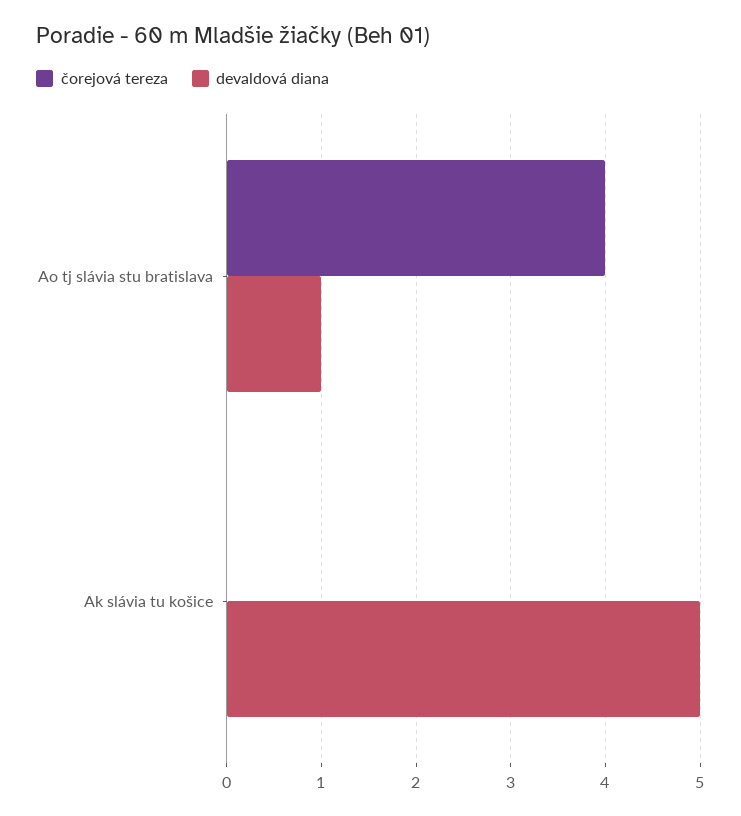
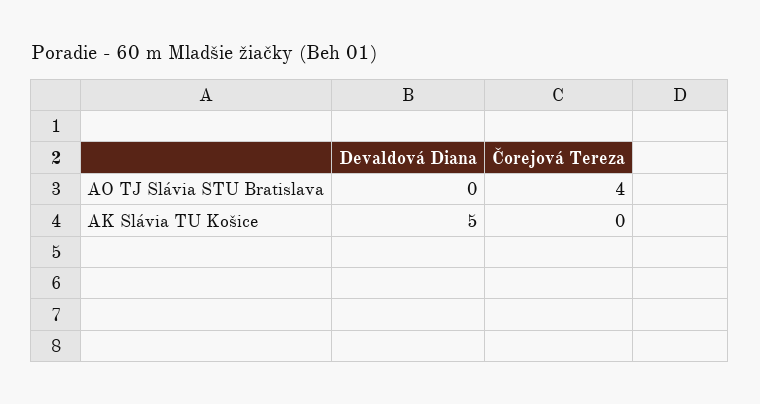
  {
    "čorejová tereza": {
      "Ao tj slávia stu bratislava": 4,
      "Ak slávia tu košice": 0
    },
    "devaldová diana": {
-     "Ao tj slávia stu bratislava": 1,
+     "Ao tj slávia stu bratislava": 0,
      "Ak slávia tu košice": 5
    }
  }

